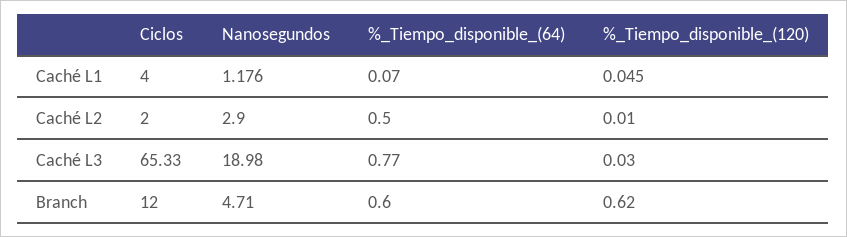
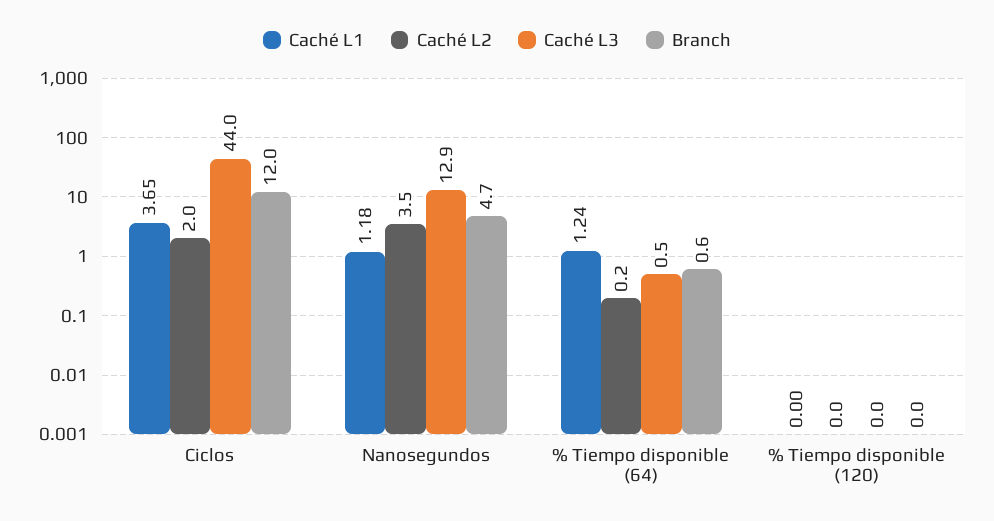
  {
    "Caché L1": {
-     "Ciclos": 4,
+     "Ciclos": 3.65,
      "Nanosegundos": 1.176,
-     "%_Tiempo_disponible_(64)": 0.07,
+     "%_Tiempo_disponible_(64)": 1.24,
-     "%_Tiempo_disponible_(120)": 0.045
+     "%_Tiempo_disponible_(120)": 0
    },
    "Caché L2": {
      "Ciclos": 2,
-     "Nanosegundos": 2.9,
+     "Nanosegundos": 3.5,
-     "%_Tiempo_disponible_(64)": 0.5,
+     "%_Tiempo_disponible_(64)": 0.2,
      "%_Tiempo_disponible_(120)": 0.01
    },
    "Caché L3": {
-     "Ciclos": 65.33,
+     "Ciclos": 44,
-     "Nanosegundos": 18.98,
+     "Nanosegundos": 12.9,
-     "%_Tiempo_disponible_(64)": 0.77,
+     "%_Tiempo_disponible_(64)": 0.5,
      "%_Tiempo_disponible_(120)": 0.03
    },
    "Branch": {
      "Ciclos": 12,
      "Nanosegundos": 4.71,
      "%_Tiempo_disponible_(64)": 0.6,
-     "%_Tiempo_disponible_(120)": 0.62
+     "%_Tiempo_disponible_(120)": 0
    }
  }

